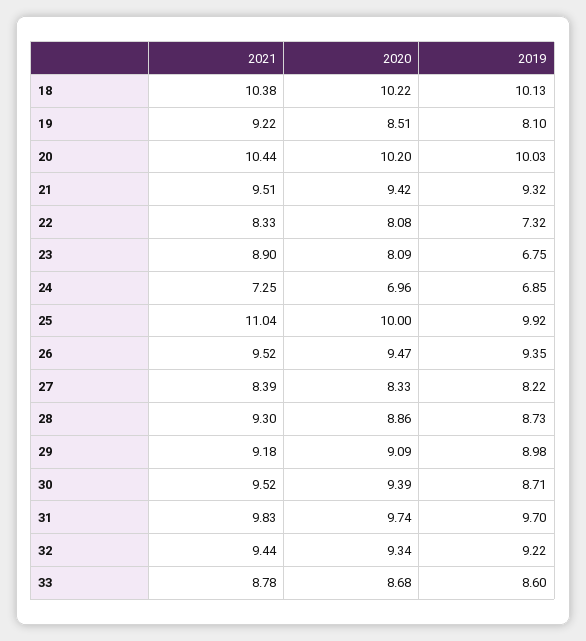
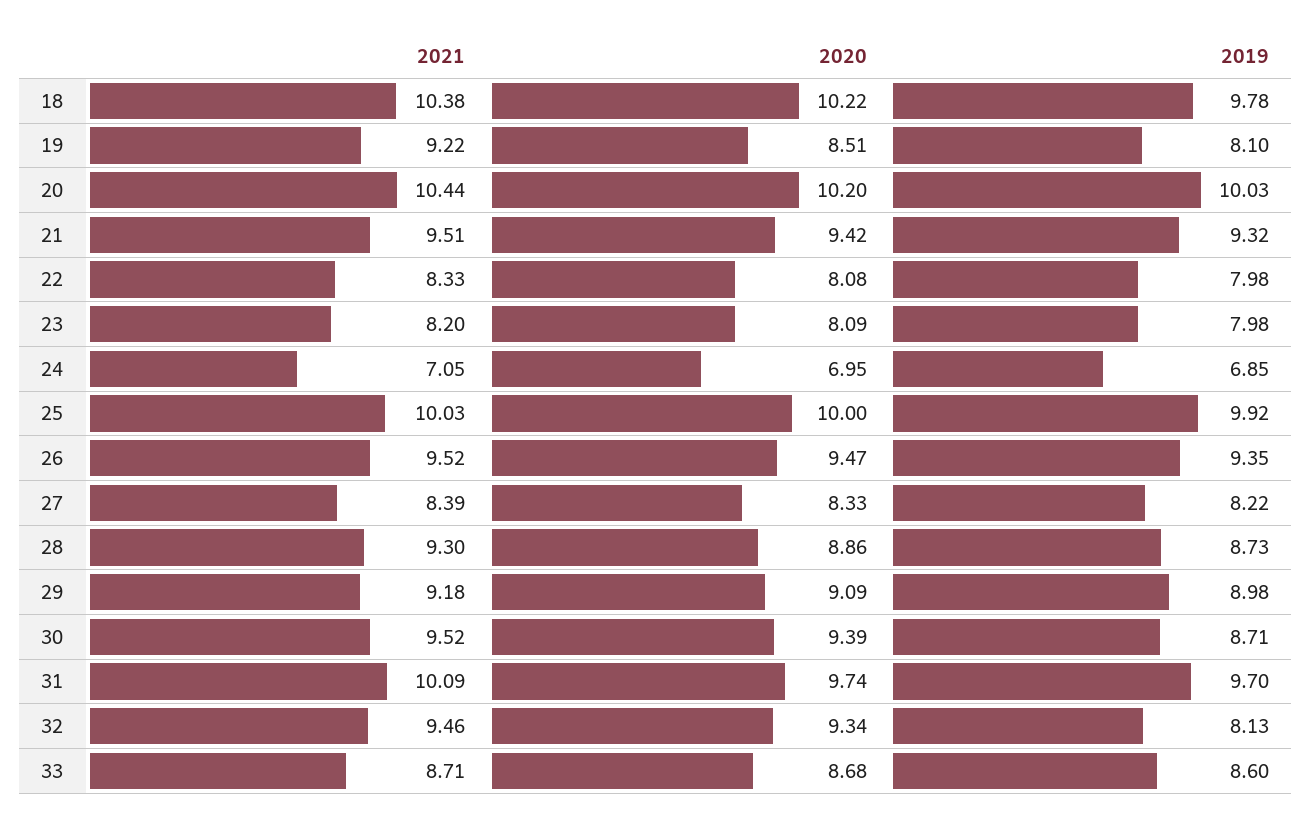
  {
    "2021": {
      "18": 10.38,
      "19": 9.22,
      "20": 10.44,
      "21": 9.51,
      "22": 8.33,
-     "23": 8.9,
+     "23": 8.2,
-     "24": 7.25,
+     "24": 7.05,
-     "25": 11.04,
+     "25": 10.03,
      "26": 9.52,
      "27": 8.39,
      "28": 9.3,
      "29": 9.18,
      "30": 9.52,
-     "31": 9.83,
+     "31": 10.09,
-     "32": 9.44,
+     "32": 9.46,
-     "33": 8.78
+     "33": 8.71
    },
    "2020": {
      "18": 10.22,
      "19": 8.51,
      "20": 10.2,
      "21": 9.42,
      "22": 8.08,
      "23": 8.09,
-     "24": 6.96,
+     "24": 6.95,
      "25": 10,
      "26": 9.47,
      "27": 8.33,
      "28": 8.86,
      "29": 9.09,
      "30": 9.39,
      "31": 9.74,
      "32": 9.34,
      "33": 8.68
    },
    "2019": {
-     "18": 10.13,
+     "18": 9.78,
      "19": 8.1,
      "20": 10.03,
      "21": 9.32,
-     "22": 7.32,
+     "22": 7.98,
-     "23": 6.75,
+     "23": 7.98,
      "24": 6.85,
      "25": 9.92,
      "26": 9.35,
      "27": 8.22,
      "28": 8.73,
      "29": 8.98,
      "30": 8.71,
      "31": 9.7,
-     "32": 9.22,
+     "32": 8.13,
      "33": 8.6
    }
  }

